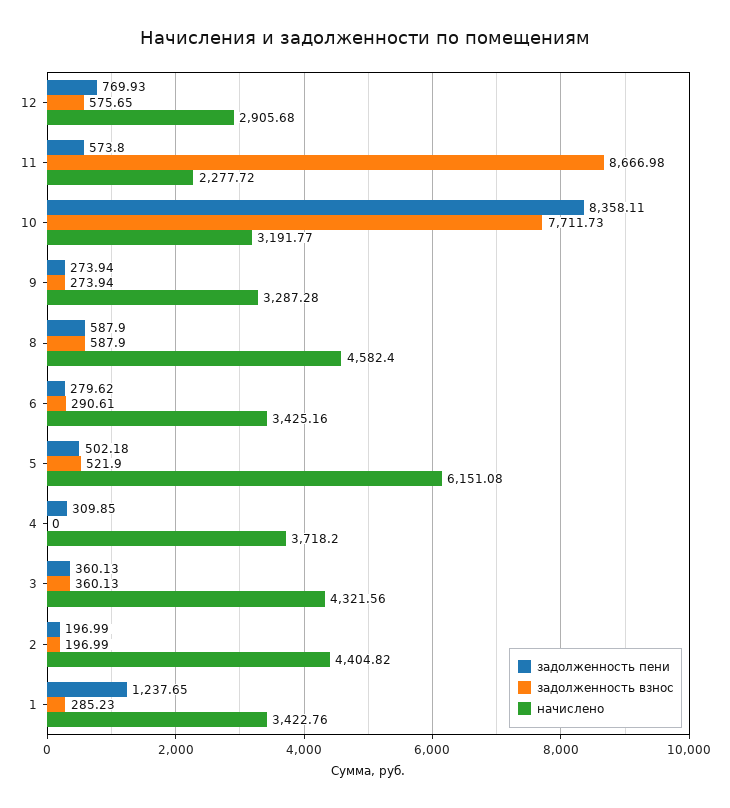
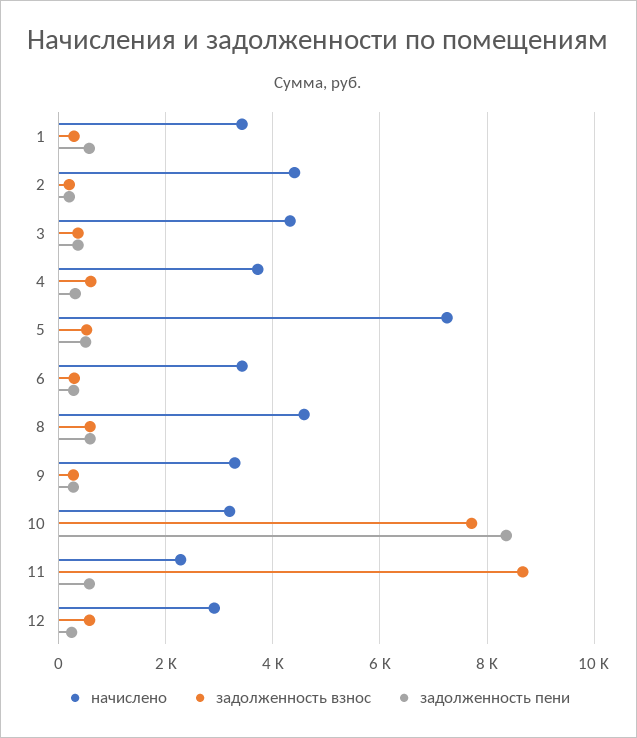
  {
    "задолженность пени": {
-     "12": 769.93,
+     "12": 200,
      "11": 573.8,
      "10": 8358.11,
      "9": 273.94,
      "8": 587.9,
      "6": 279.62,
      "5": 502.18,
      "4": 309.85,
      "3": 360.13,
      "2": 196.99,
-     "1": 1237.65
+     "1": 600
    },
    "задолженность взнос": {
      "12": 575.65,
      "11": 8666.98,
      "10": 7711.73,
      "9": 273.94,
      "8": 587.9,
      "6": 290.61,
      "5": 521.9,
-     "4": 0,
+     "4": 600,
      "3": 360.13,
      "2": 196.99,
      "1": 285.23
    },
    "начислено": {
      "12": 2905.68,
      "11": 2277.72,
      "10": 3191.77,
      "9": 3287.28,
      "8": 4582.4,
      "6": 3425.16,
-     "5": 6151.08,
+     "5": 7200,
      "4": 3718.2,
      "3": 4321.56,
      "2": 4404.82,
      "1": 3422.76
    }
  }

